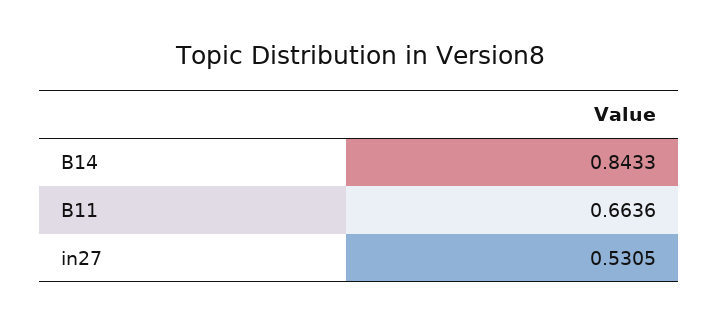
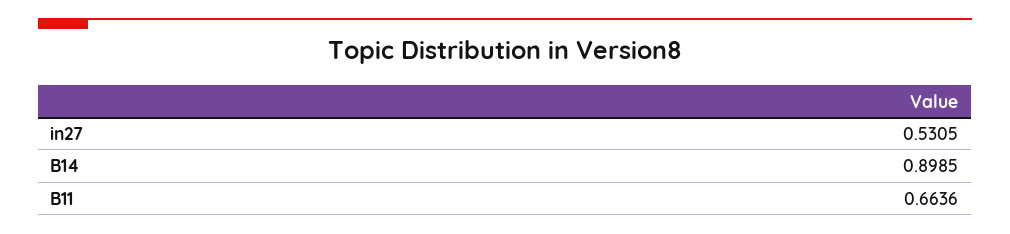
  {
-   "B14": 0.8433,
+   "B14": 0.8985,
    "B11": 0.6636,
    "in27": 0.5305
  }

